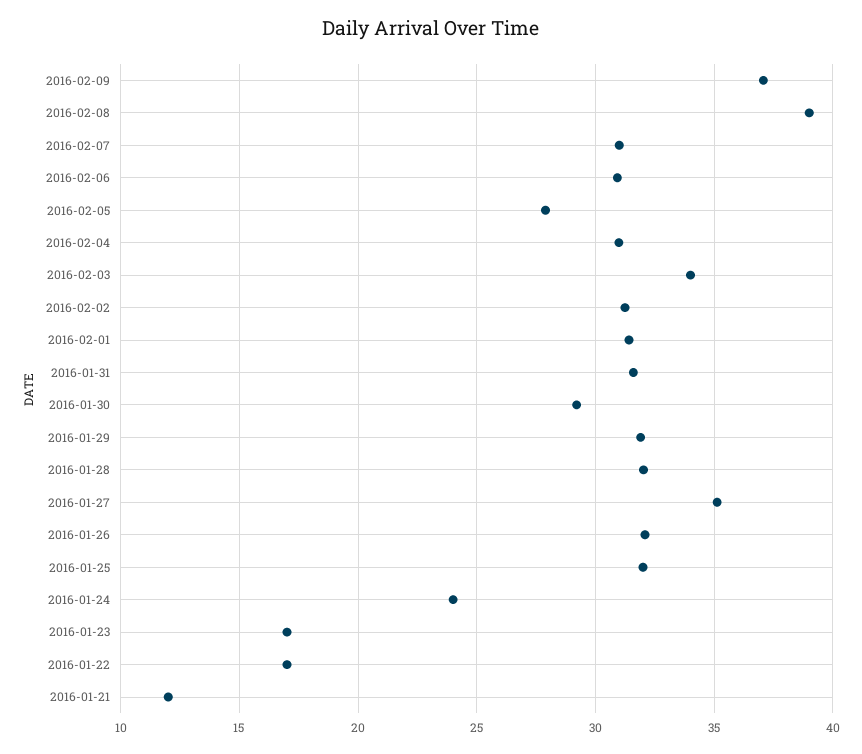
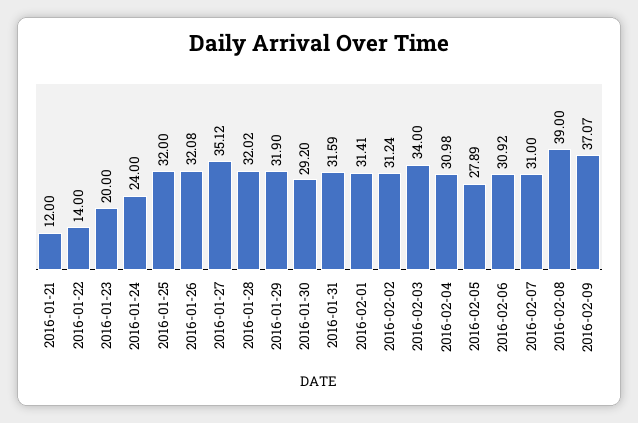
  {
    "2016-02-09": 37.07,
    "2016-02-08": 39,
    "2016-02-07": 31,
    "2016-02-06": 30.92,
    "2016-02-05": 27.89,
    "2016-02-04": 30.98,
    "2016-02-03": 34,
    "2016-02-02": 31.24,
    "2016-02-01": 31.41,
    "2016-01-31": 31.59,
    "2016-01-30": 29.2,
    "2016-01-29": 31.9,
    "2016-01-28": 32.02,
    "2016-01-27": 35.12,
    "2016-01-26": 32.08,
    "2016-01-25": 32,
    "2016-01-24": 24,
-   "2016-01-23": 17,
+   "2016-01-23": 20,
-   "2016-01-22": 17,
+   "2016-01-22": 14,
    "2016-01-21": 12
  }

